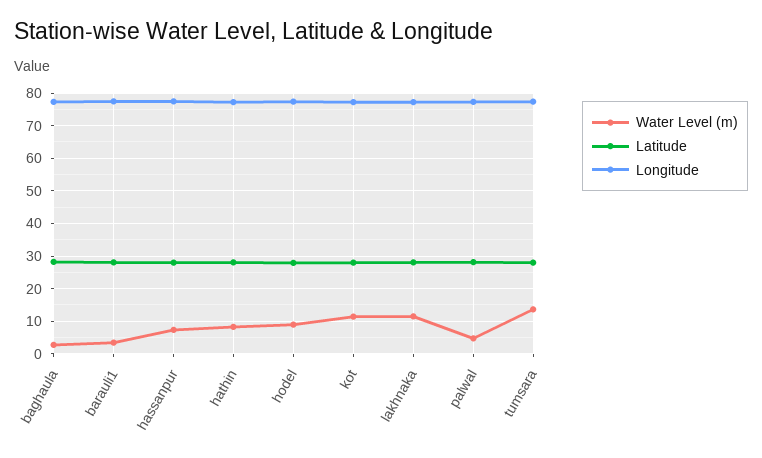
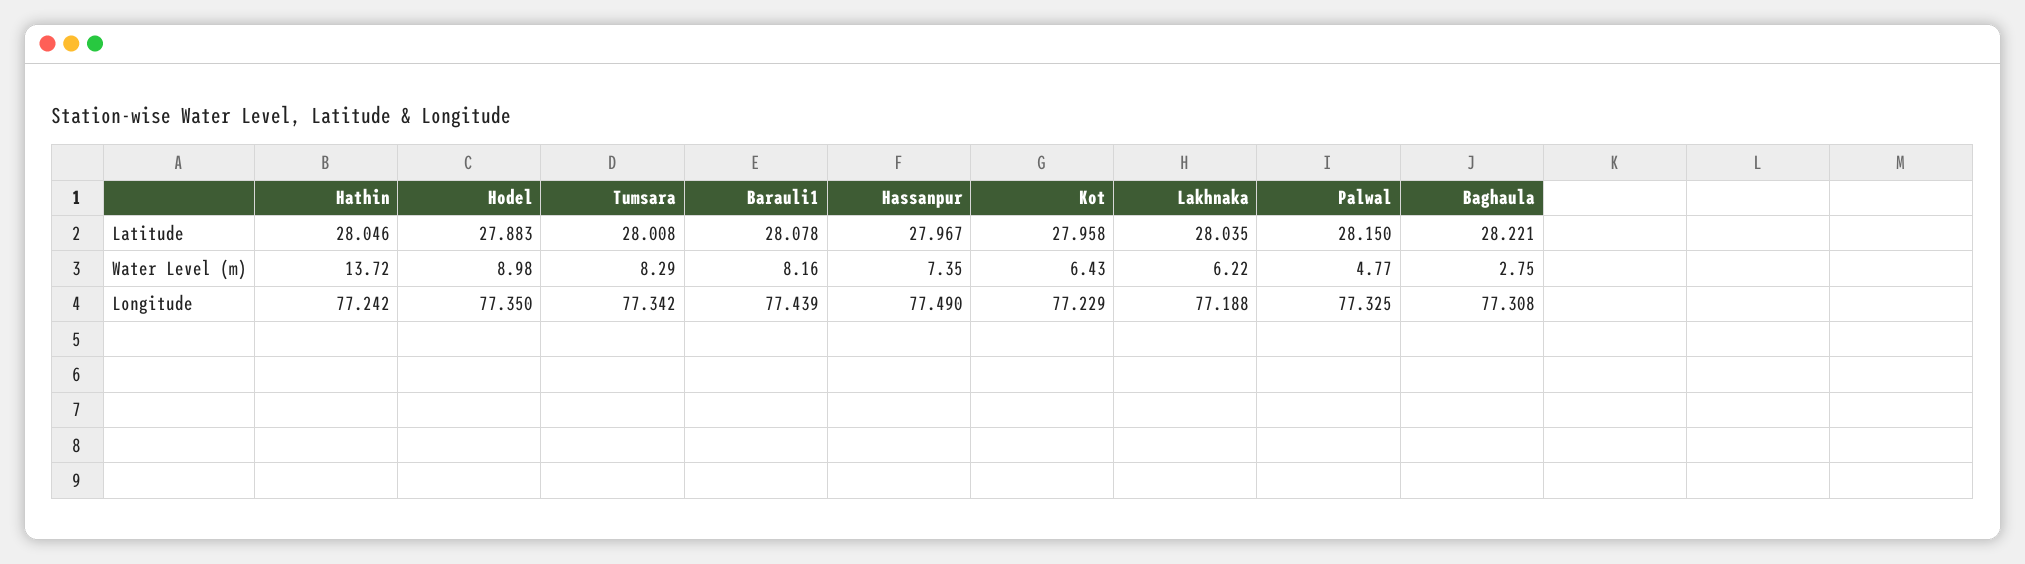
  {
    "Water Level (m)": {
      "baghaula": 2.75,
-     "barauli1": 4,
+     "barauli1": 8.16,
      "hassanpur": 7.35,
-     "hathin": 8,
+     "hathin": 13.72,
      "hodel": 8.98,
-     "kot": 12,
+     "kot": 6.43,
-     "lakhnaka": 12,
+     "lakhnaka": 6.22,
      "palwal": 4.77,
-     "tumsara": 14
+     "tumsara": 8.29
    },
    "Latitude": {
      "baghaula": 28.221,
      "barauli1": 28.078,
      "hassanpur": 27.967,
      "hathin": 28.046,
      "hodel": 27.883,
      "kot": 27.958,
      "lakhnaka": 28.035,
      "palwal": 28.15,
      "tumsara": 28.008
    },
    "Longitude": {
      "baghaula": 77.308,
      "barauli1": 77.439,
      "hassanpur": 77.49,
      "hathin": 77.242,
      "hodel": 77.35,
      "kot": 77.229,
      "lakhnaka": 77.188,
      "palwal": 77.325,
      "tumsara": 77.342
    }
  }

